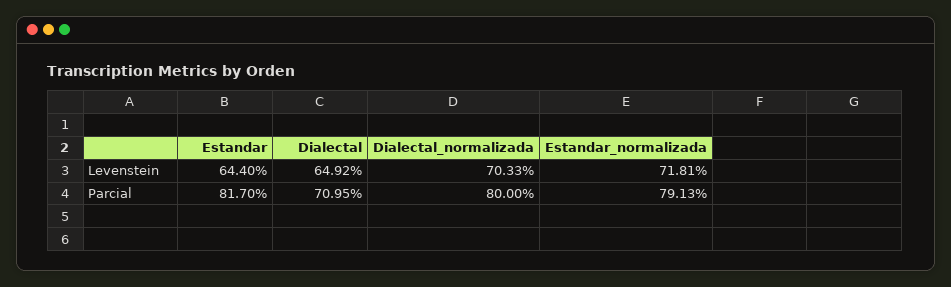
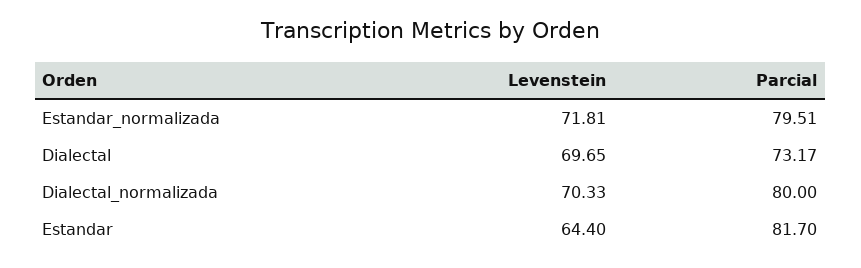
  {
    "Estandar": {
      "Levenstein": 64.4,
      "Parcial": 81.7
    },
    "Dialectal": {
-     "Levenstein": 64.92,
+     "Levenstein": 69.65,
-     "Parcial": 70.95
+     "Parcial": 73.17
    },
    "Dialectal_normalizada": {
      "Levenstein": 70.33,
      "Parcial": 80
    },
    "Estandar_normalizada": {
      "Levenstein": 71.81,
-     "Parcial": 79.13
+     "Parcial": 79.51
    }
  }

